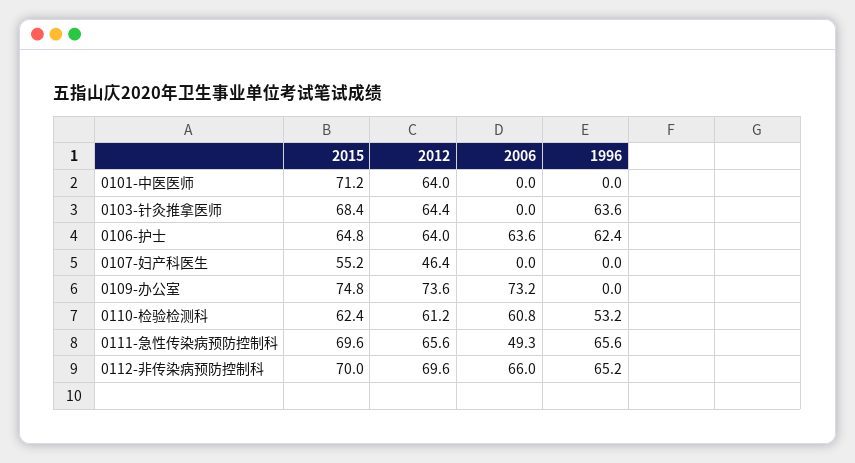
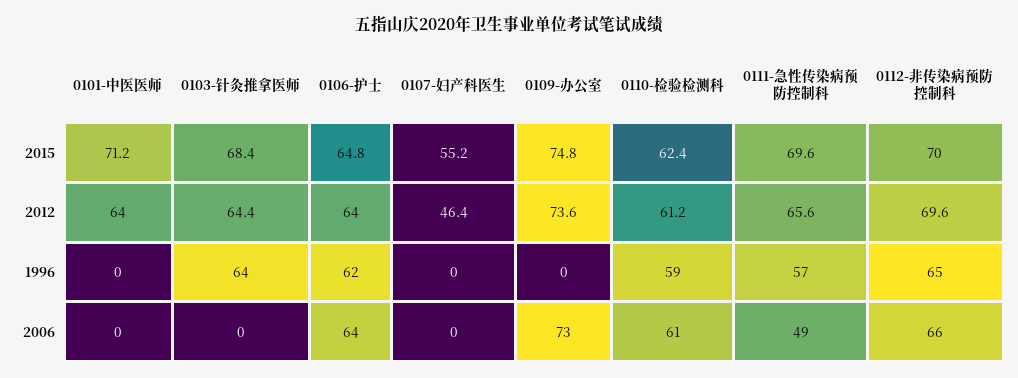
  {
    "2015": {
      "0101-中医医师": 71.2,
      "0103-针灸推拿医师": 68.4,
      "0106-护士": 64.8,
      "0107-妇产科医生": 55.2,
      "0109-办公室": 74.8,
      "0110-检验检测科": 62.4,
      "0111-急性传染病预防控制科": 69.6,
      "0112-非传染病预防控制科": 70
    },
    "2012": {
      "0101-中医医师": 64,
      "0103-针灸推拿医师": 64.4,
      "0106-护士": 64,
      "0107-妇产科医生": 46.4,
      "0109-办公室": 73.6,
      "0110-检验检测科": 61.2,
      "0111-急性传染病预防控制科": 65.6,
      "0112-非传染病预防控制科": 69.6
    },
    "2006": {
      "0101-中医医师": 0,
      "0103-针灸推拿医师": 0,
      "0106-护士": 63.6,
      "0107-妇产科医生": 0,
      "0109-办公室": 73.2,
      "0110-检验检测科": 60.8,
      "0111-急性传染病预防控制科": 49.3,
      "0112-非传染病预防控制科": 66
    },
    "1996": {
      "0101-中医医师": 0,
      "0103-针灸推拿医师": 63.6,
      "0106-护士": 62.4,
      "0107-妇产科医生": 0,
      "0109-办公室": 0,
-     "0110-检验检测科": 53.2,
+     "0110-检验检测科": 59,
-     "0111-急性传染病预防控制科": 65.6,
+     "0111-急性传染病预防控制科": 57,
      "0112-非传染病预防控制科": 65.2
    }
  }

